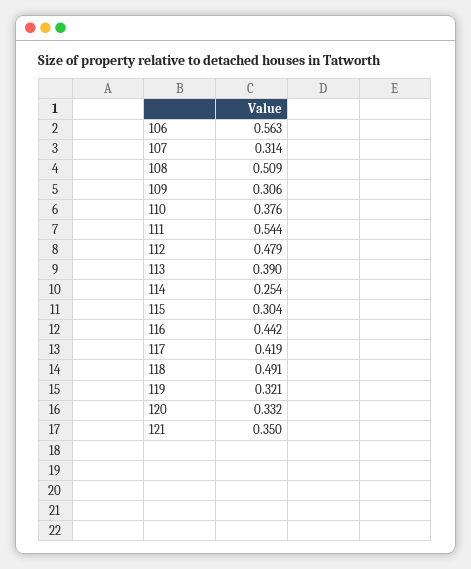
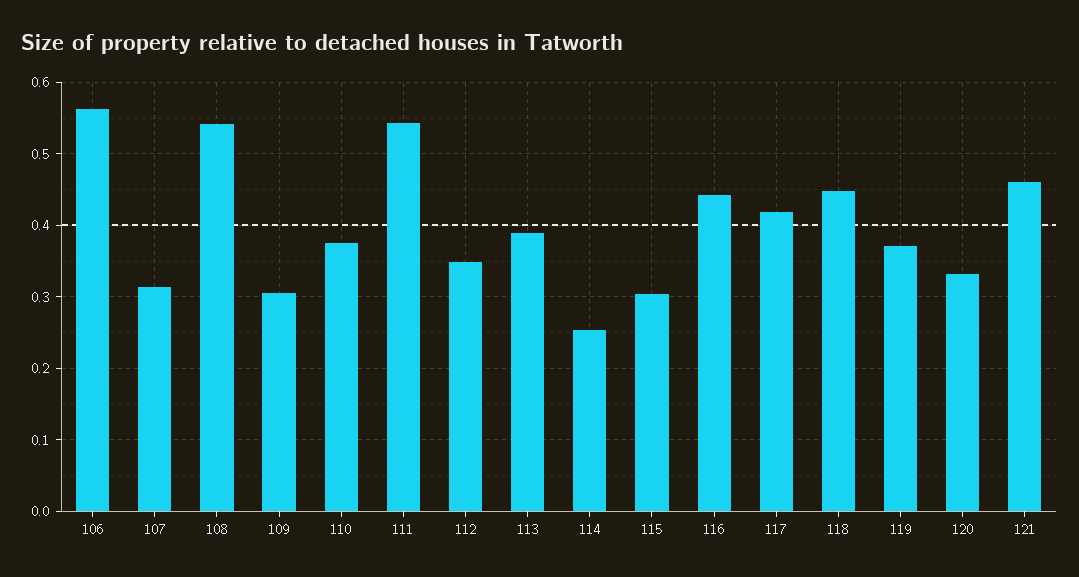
  {
    "106": 0.563,
    "107": 0.314,
-   "108": 0.509,
+   "108": 0.54,
    "109": 0.306,
    "110": 0.376,
    "111": 0.544,
-   "112": 0.479,
+   "112": 0.35,
    "113": 0.39,
    "114": 0.254,
    "115": 0.304,
    "116": 0.442,
    "117": 0.419,
-   "118": 0.491,
+   "118": 0.45,
-   "119": 0.321,
+   "119": 0.37,
    "120": 0.332,
-   "121": 0.35
+   "121": 0.46
  }

